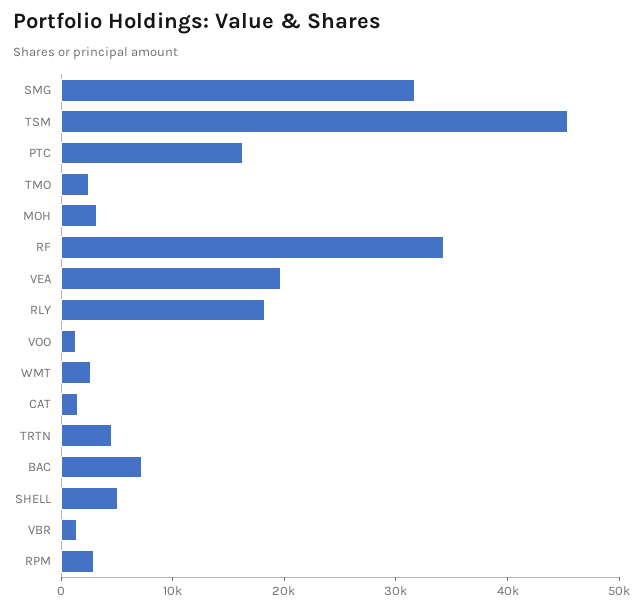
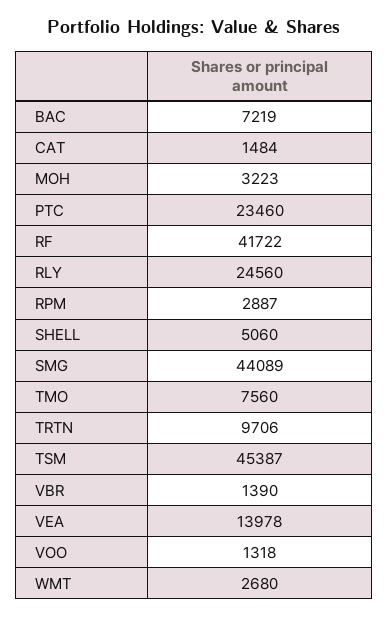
  {
-   "SMG": 32000,
+   "SMG": 44089,
    "TSM": 45387,
-   "PTC": 16000,
+   "PTC": 23460,
-   "TMO": 2000,
+   "TMO": 7560,
    "MOH": 3223,
-   "RF": 34000,
+   "RF": 41722,
-   "VEA": 20000,
+   "VEA": 13978,
-   "RLY": 18000,
+   "RLY": 24560,
    "VOO": 1318,
    "WMT": 2680,
    "CAT": 1484,
-   "TRTN": 4000,
+   "TRTN": 9706,
    "BAC": 7219,
    "SHELL": 5060,
    "VBR": 1390,
    "RPM": 2887
  }

